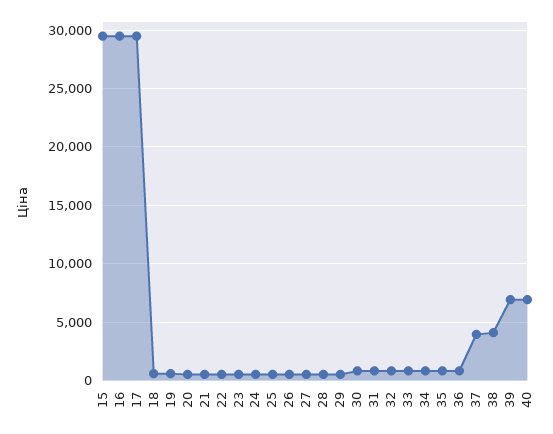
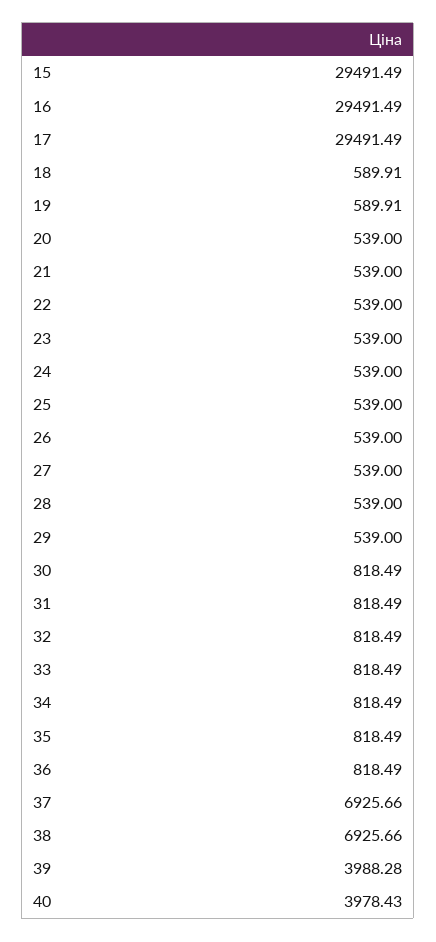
  {
    "15": 29491.49,
    "16": 29491.49,
    "17": 29491.49,
    "18": 589.91,
    "19": 589.91,
    "20": 539,
    "21": 539,
    "22": 539,
    "23": 539,
    "24": 539,
    "25": 539,
    "26": 539,
    "27": 539,
    "28": 539,
    "29": 539,
    "30": 818.49,
    "31": 818.49,
    "32": 818.49,
    "33": 818.49,
    "34": 818.49,
    "35": 818.49,
    "36": 818.49,
-   "37": 4000,
+   "37": 6925.66,
-   "38": 4000,
+   "38": 6925.66,
-   "39": 7000,
+   "39": 3988.28,
-   "40": 7000
+   "40": 3978.43
  }

